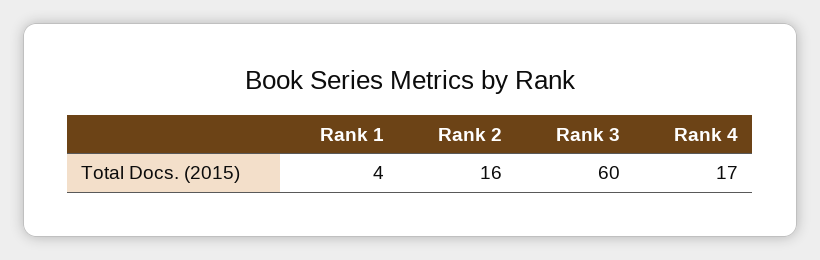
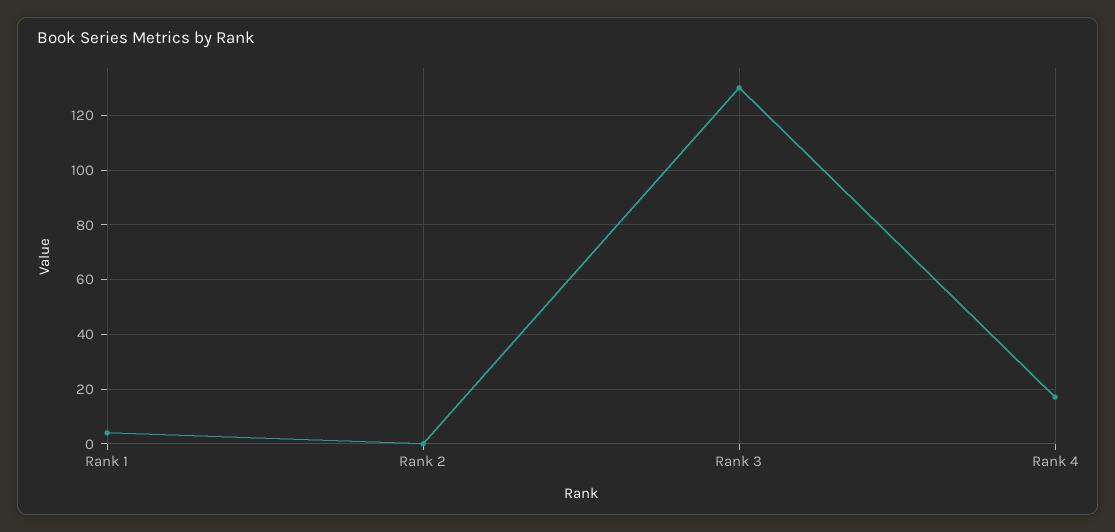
  {
    "Rank 1": 4,
-   "Rank 2": 16,
+   "Rank 2": 0,
-   "Rank 3": 60,
+   "Rank 3": 130,
    "Rank 4": 17
  }

